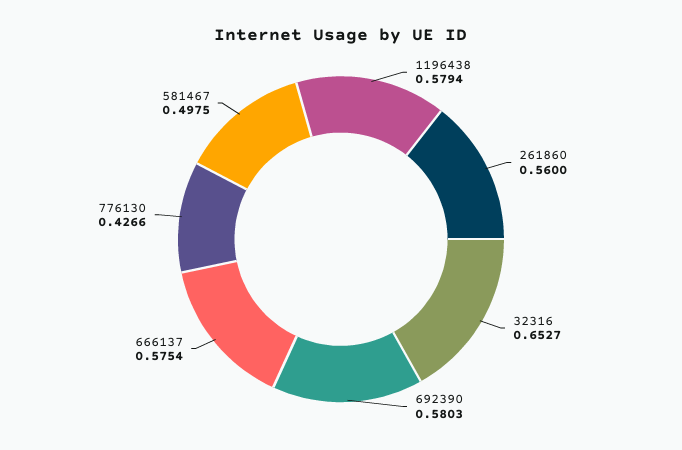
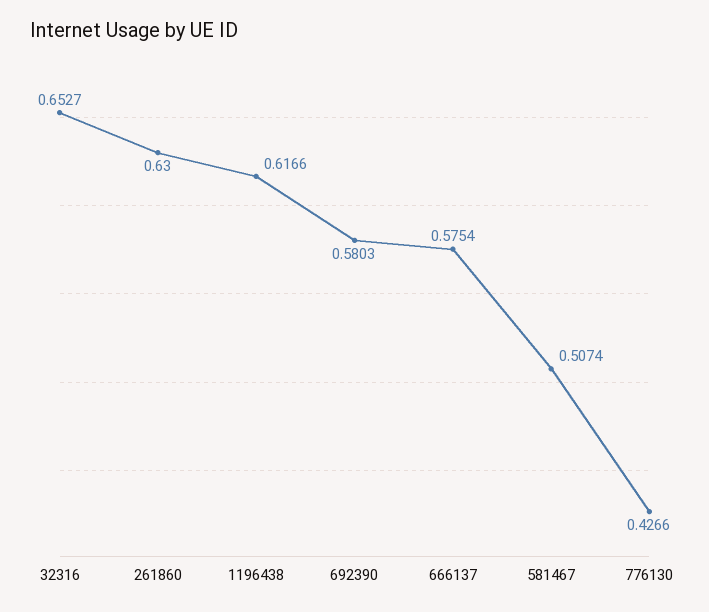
  {
-   "1196438": 0.5794,
+   "1196438": 0.6166,
-   "261860": 0.56,
+   "261860": 0.63,
    "32316": 0.6527,
    "692390": 0.5803,
    "666137": 0.5754,
    "776130": 0.4266,
-   "581467": 0.4975
+   "581467": 0.5074
  }

